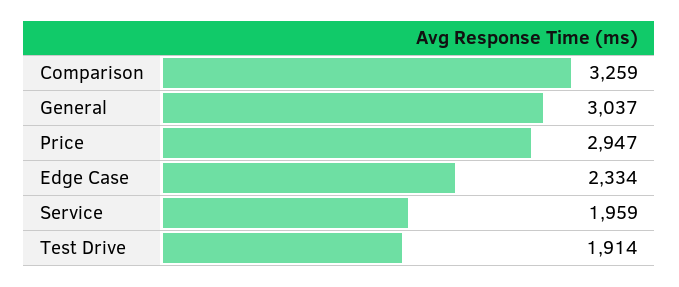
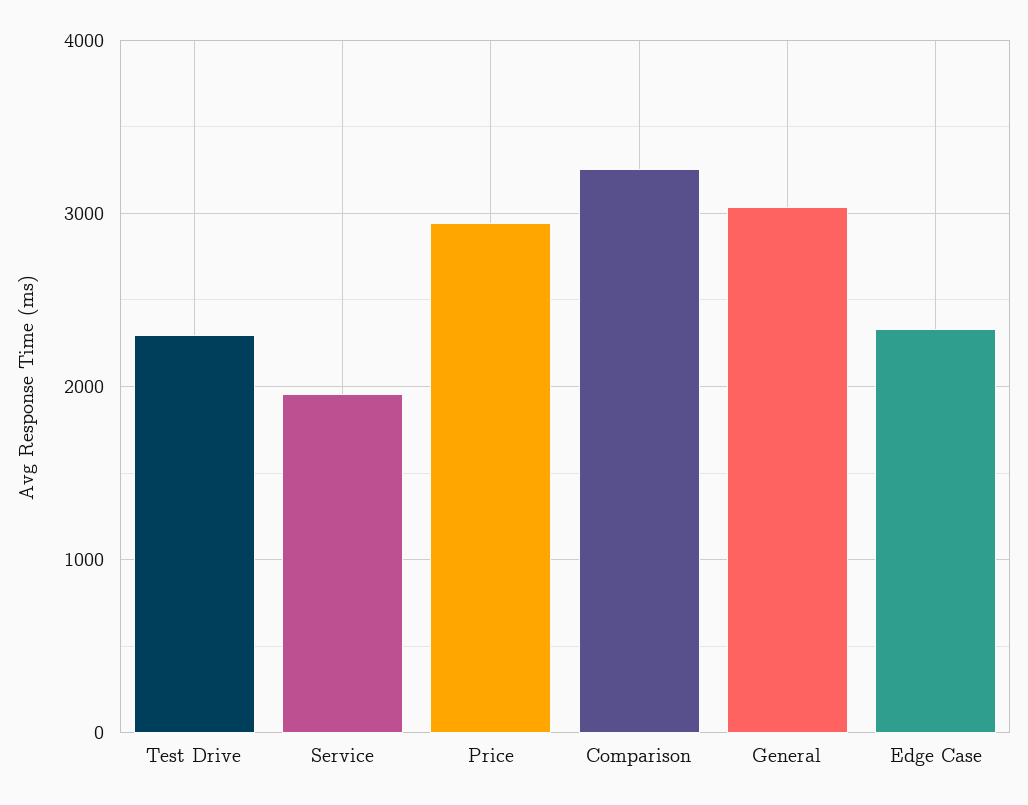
  {
    "Comparison": 3259,
    "General": 3037,
    "Price": 2947,
    "Edge Case": 2334,
    "Service": 1959,
-   "Test Drive": 1914
+   "Test Drive": 2300
  }

